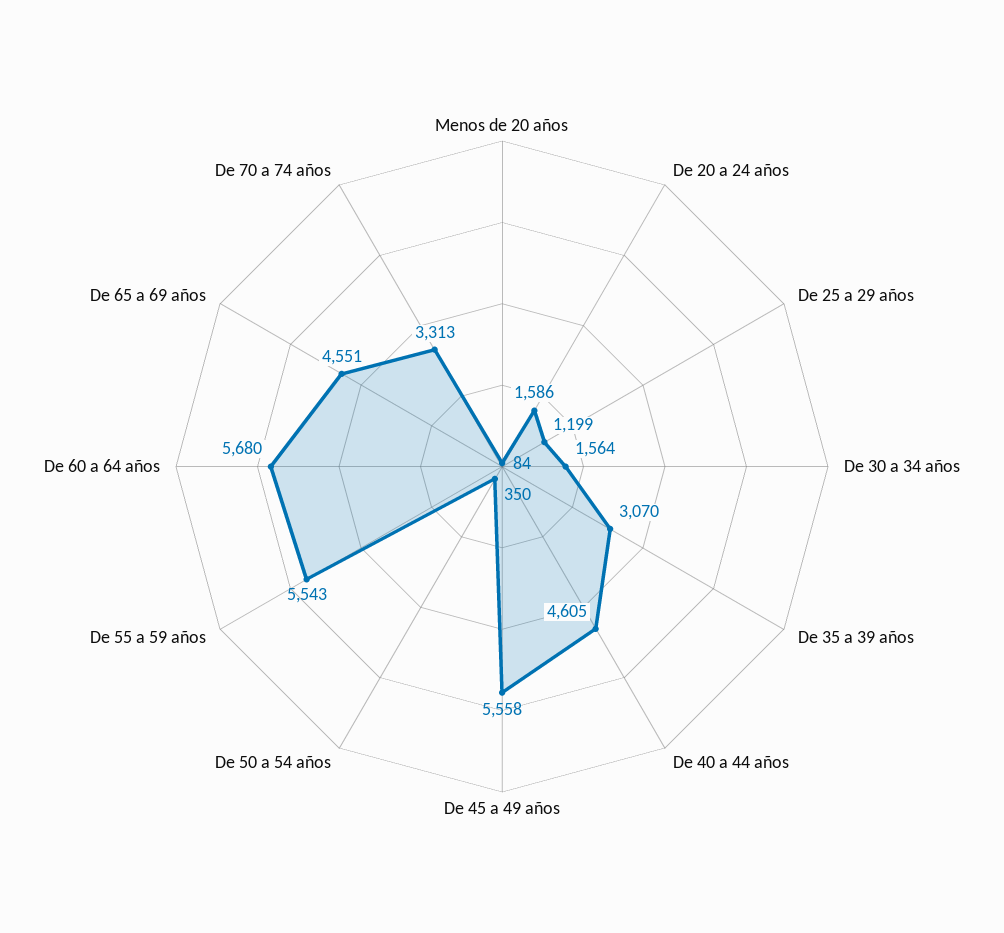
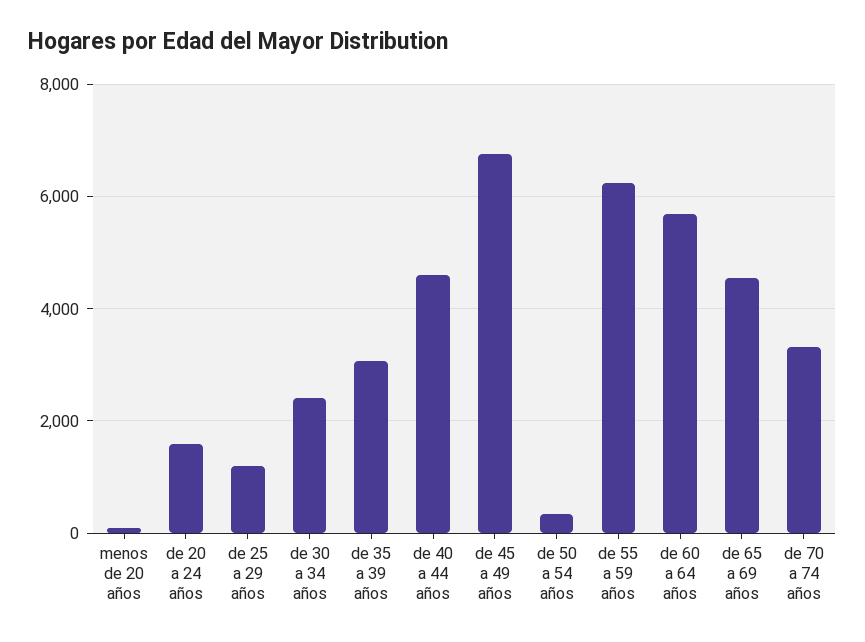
  {
    "Menos de 20 años": 84,
    "De 20 a 24 años": 1586,
    "De 25 a 29 años": 1199,
-   "De 30 a 34 años": 1564,
+   "De 30 a 34 años": 2400,
    "De 35 a 39 años": 3070,
    "De 40 a 44 años": 4605,
-   "De 45 a 49 años": 5558,
+   "De 45 a 49 años": 6800,
    "De 50 a 54 años": 350,
-   "De 55 a 59 años": 5543,
+   "De 55 a 59 años": 6200,
    "De 60 a 64 años": 5680,
    "De 65 a 69 años": 4551,
    "De 70 a 74 años": 3313
  }

